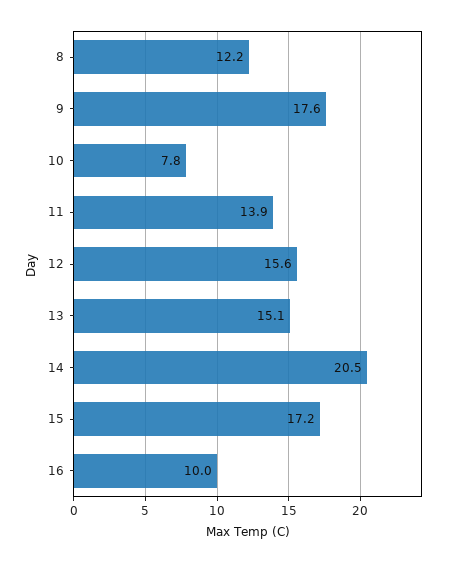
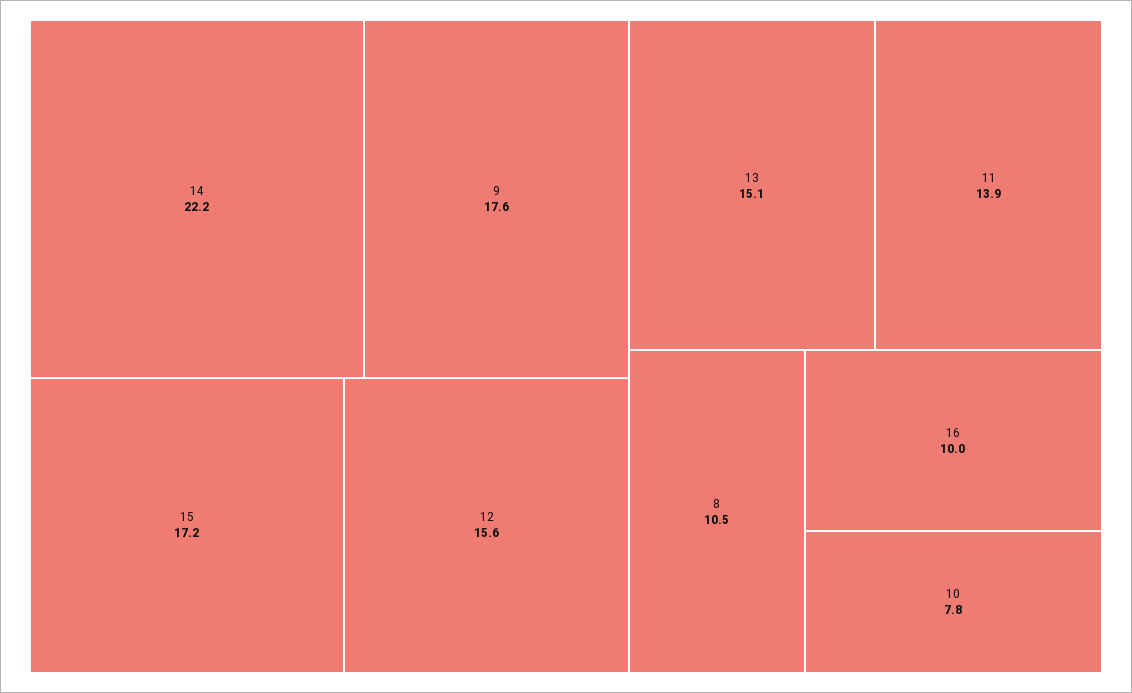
  {
-   "8": 12.2,
+   "8": 10.5,
    "9": 17.6,
    "10": 7.8,
    "11": 13.9,
    "12": 15.6,
    "13": 15.1,
-   "14": 20.5,
+   "14": 22.2,
    "15": 17.2,
    "16": 10
  }

